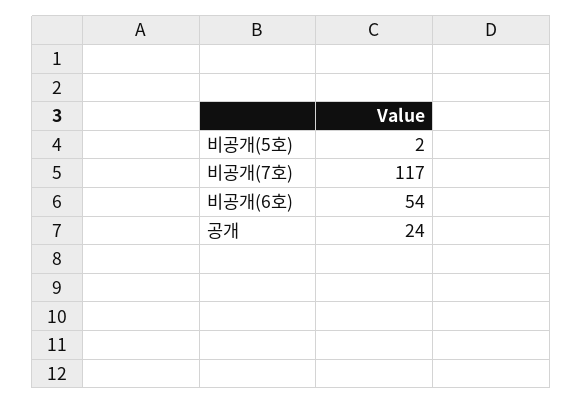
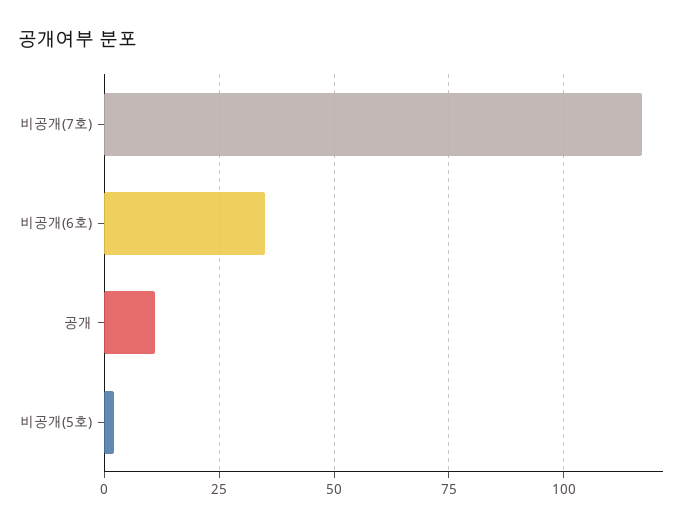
  {
    "비공개(5호)": 2,
    "비공개(7호)": 117,
-   "비공개(6호)": 54,
+   "비공개(6호)": 35,
-   "공개": 24
+   "공개": 10
  }

